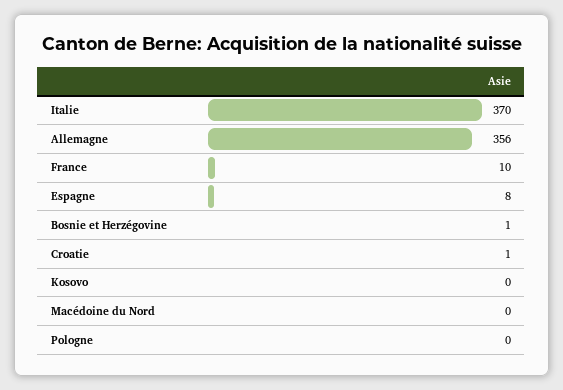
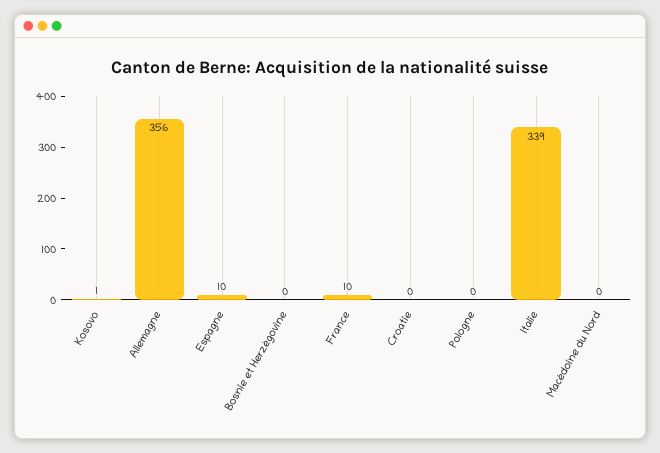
  {
-   "Italie": 370,
+   "Italie": 339,
    "Allemagne": 356,
    "France": 10,
-   "Espagne": 8,
+   "Espagne": 10,
-   "Bosnie et Herzégovine": 1,
+   "Bosnie et Herzégovine": 0,
-   "Croatie": 1,
+   "Croatie": 0,
-   "Kosovo": 0,
+   "Kosovo": 1,
    "Macédoine du Nord": 0,
    "Pologne": 0
  }

